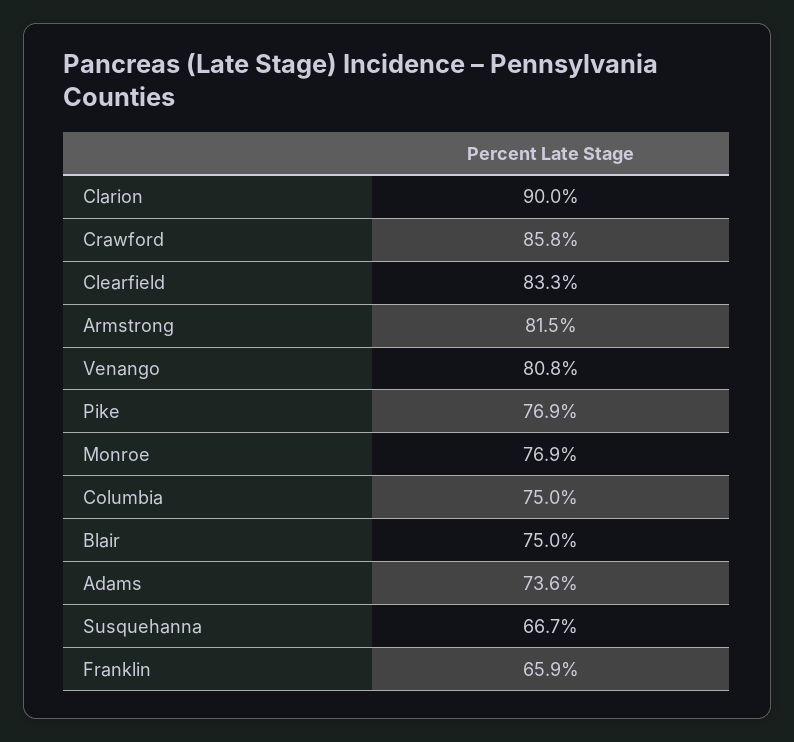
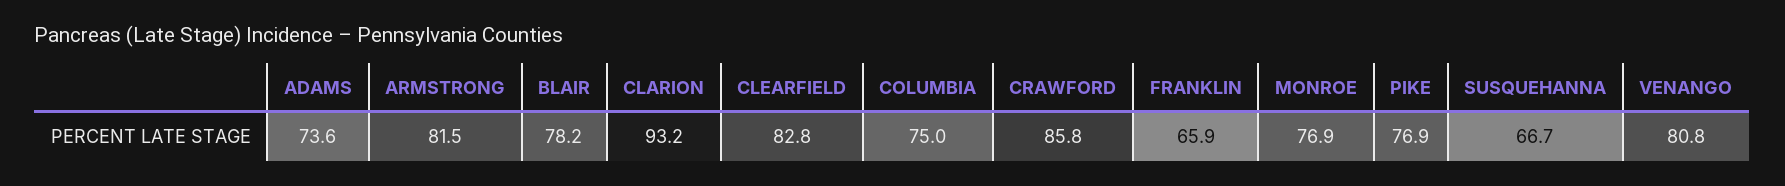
  {
-   "Clarion": 90,
+   "Clarion": 93.2,
    "Crawford": 85.8,
-   "Clearfield": 83.3,
+   "Clearfield": 82.8,
    "Armstrong": 81.5,
    "Venango": 80.8,
    "Pike": 76.9,
    "Monroe": 76.9,
    "Columbia": 75,
-   "Blair": 75,
+   "Blair": 78.2,
    "Adams": 73.6,
    "Susquehanna": 66.7,
    "Franklin": 65.9
  }

